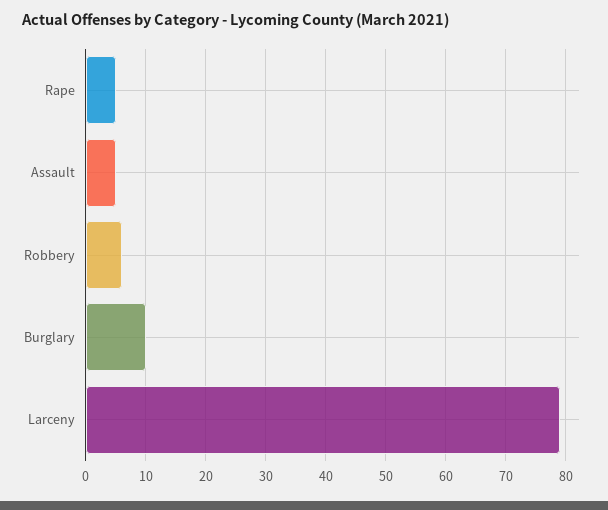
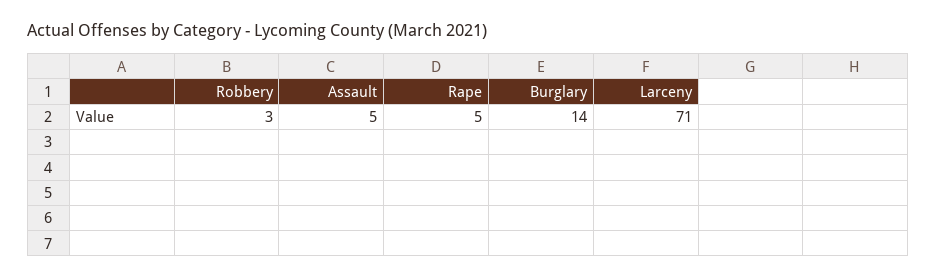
  {
    "Rape": 5,
    "Assault": 5,
-   "Robbery": 6,
+   "Robbery": 3,
-   "Burglary": 10,
+   "Burglary": 14,
-   "Larceny": 79
+   "Larceny": 71
  }

